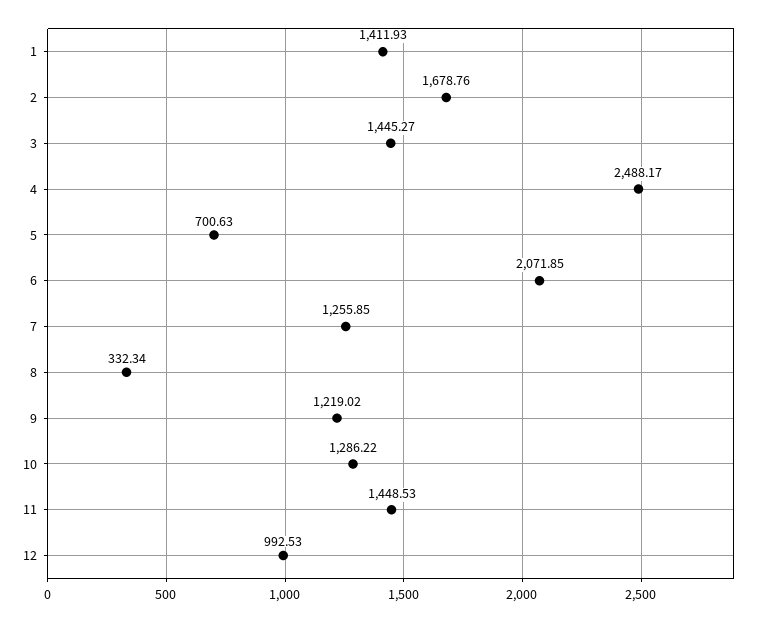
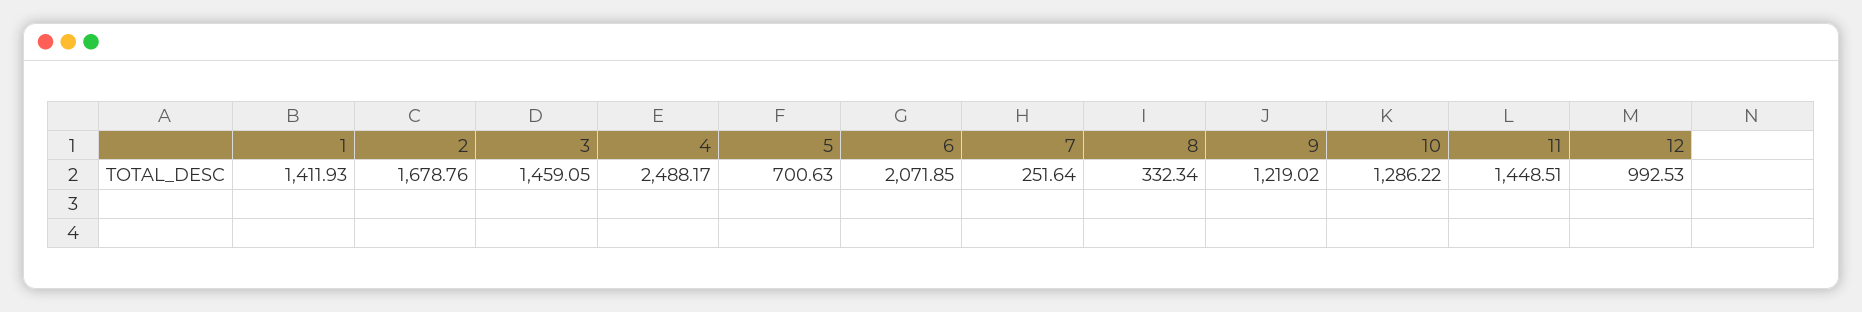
  {
    "1": 1411.93,
    "2": 1678.76,
-   "3": 1445.27,
+   "3": 1459.05,
    "4": 2488.17,
    "5": 700.63,
    "6": 2071.85,
-   "7": 1255.85,
+   "7": 251.64,
    "8": 332.34,
    "9": 1219.02,
    "10": 1286.22,
-   "11": 1448.53,
+   "11": 1448.51,
    "12": 992.53
  }

